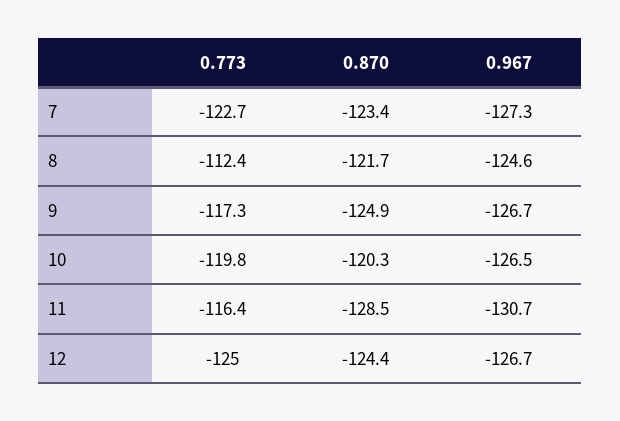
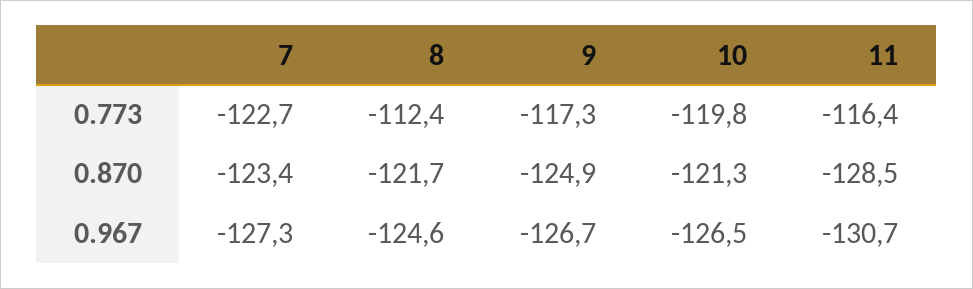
  {
    "0.773": {
      "7": -122.7,
      "8": -112.4,
      "9": -117.3,
      "10": -119.8,
-     "11": -116.4,
+     "11": -116.4
-     "12": -125
    },
    "0.870": {
      "7": -123.4,
      "8": -121.7,
      "9": -124.9,
-     "10": -120.3,
+     "10": -121.3,
-     "11": -128.5,
+     "11": -128.5
-     "12": -124.4
    },
    "0.967": {
      "7": -127.3,
      "8": -124.6,
      "9": -126.7,
      "10": -126.5,
-     "11": -130.7,
+     "11": -130.7
-     "12": -126.7
    }
  }

